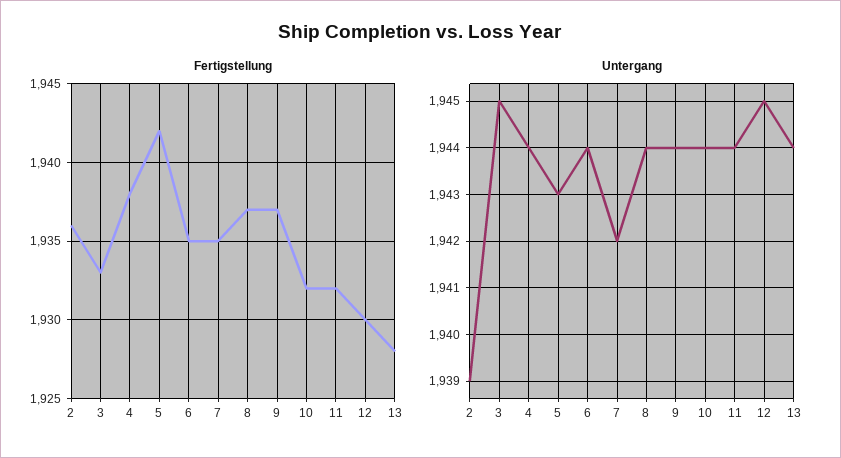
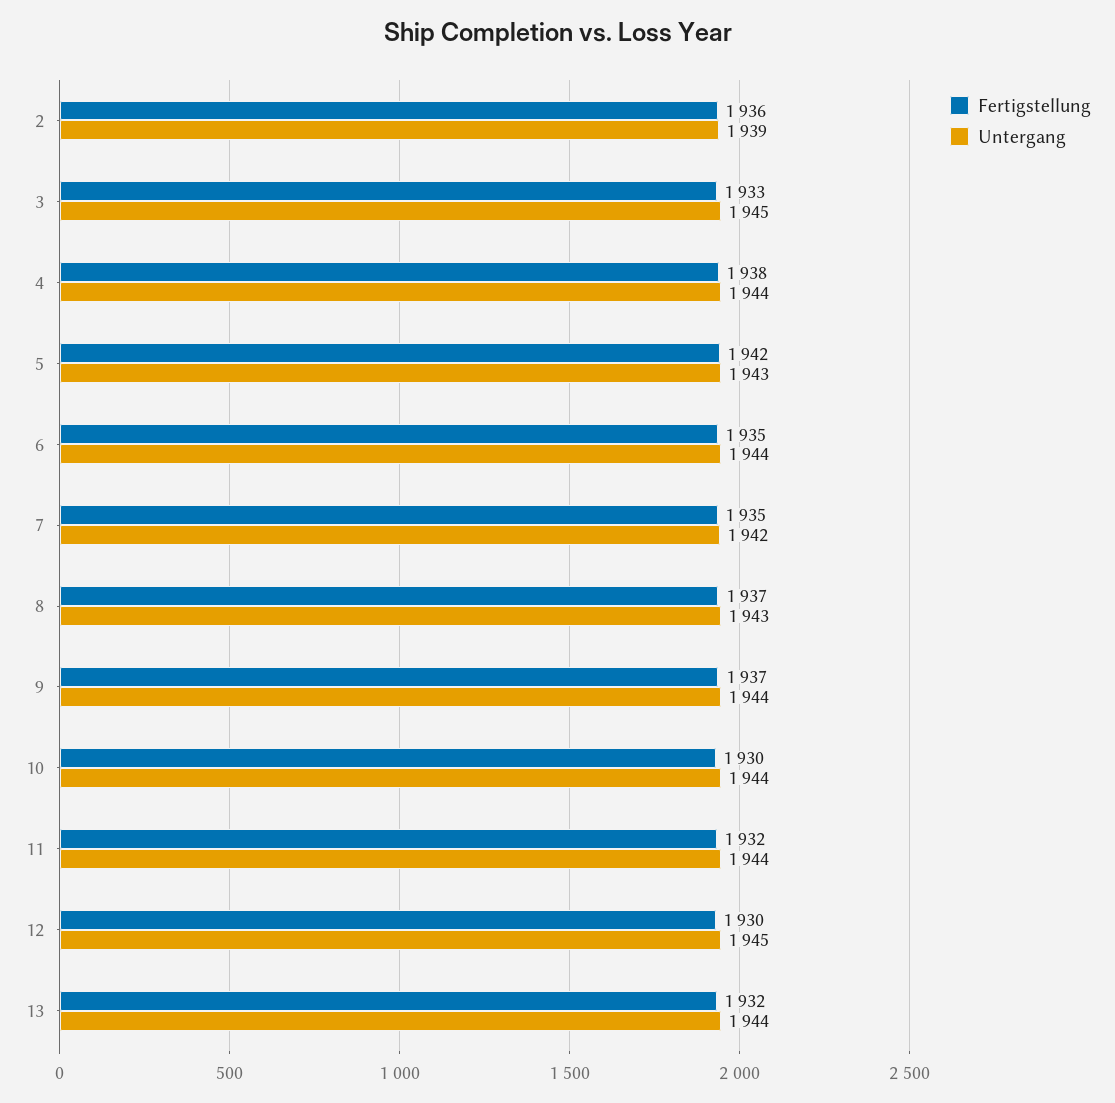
  {
    "Fertigstellung": {
      "2": 1936,
      "3": 1933,
      "4": 1938,
      "5": 1942,
      "6": 1935,
      "7": 1935,
      "8": 1937,
      "9": 1937,
-     "10": 1932,
+     "10": 1930,
      "11": 1932,
      "12": 1930,
-     "13": 1928
+     "13": 1932
    },
    "Untergang": {
      "2": 1939,
      "3": 1945,
      "4": 1944,
      "5": 1943,
      "6": 1944,
      "7": 1942,
-     "8": 1944,
+     "8": 1943,
      "9": 1944,
      "10": 1944,
      "11": 1944,
      "12": 1945,
      "13": 1944
    }
  }

